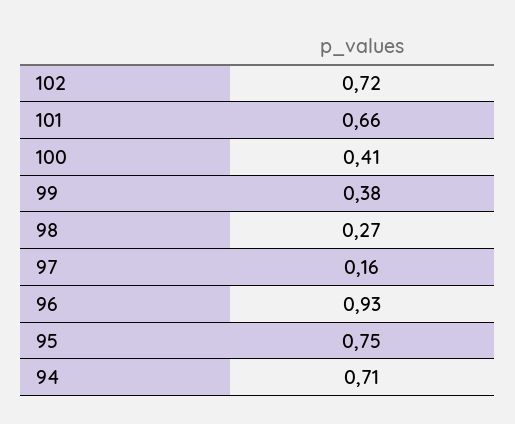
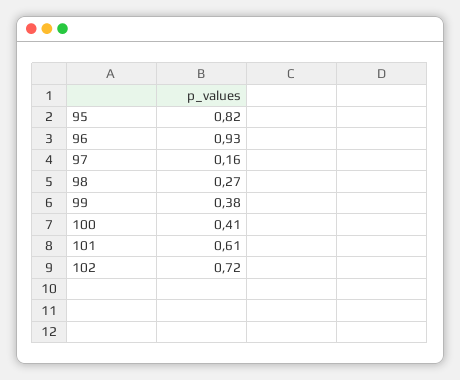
  {
    "102": 0.72,
-   "101": 0.66,
+   "101": 0.61,
    "100": 0.41,
    "99": 0.38,
    "98": 0.27,
    "97": 0.16,
    "96": 0.93,
-   "95": 0.75,
+   "95": 0.82
-   "94": 0.71
  }

